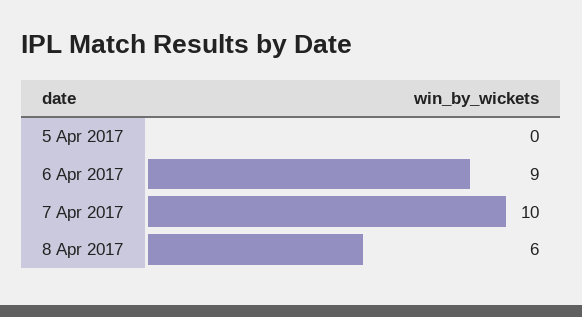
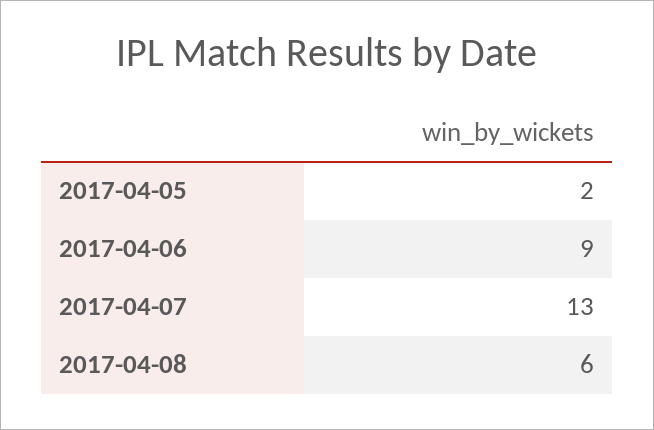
  {
-   "5 Apr 2017": 0,
+   "5 Apr 2017": 2,
    "6 Apr 2017": 9,
-   "7 Apr 2017": 10,
+   "7 Apr 2017": 13,
    "8 Apr 2017": 6
  }

